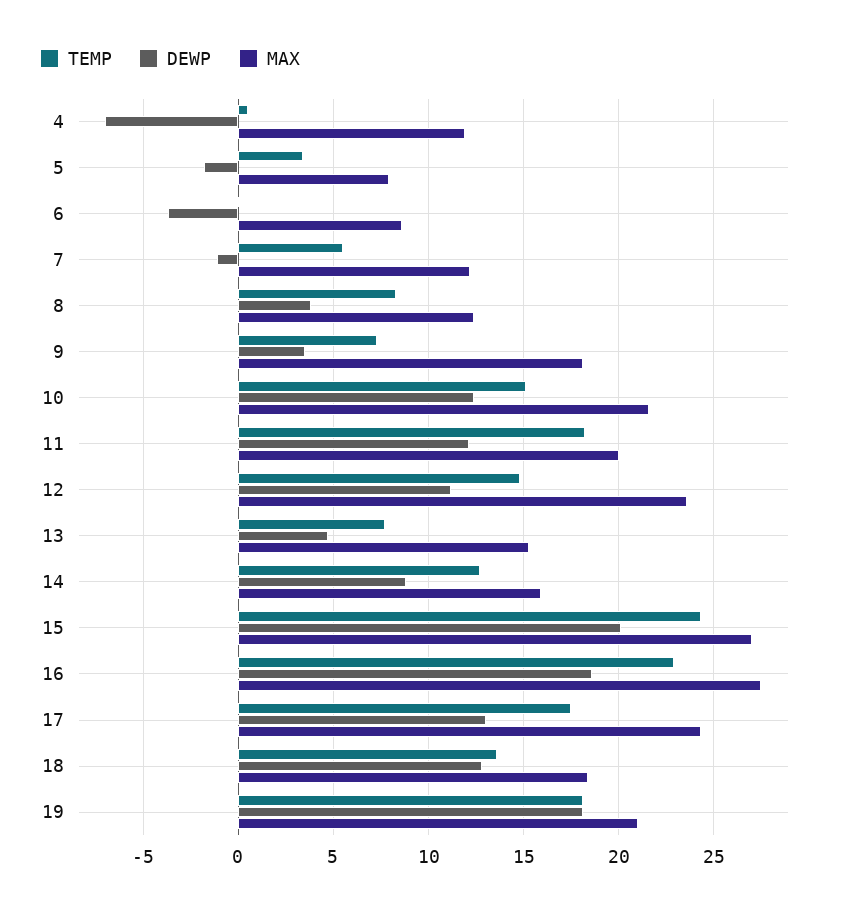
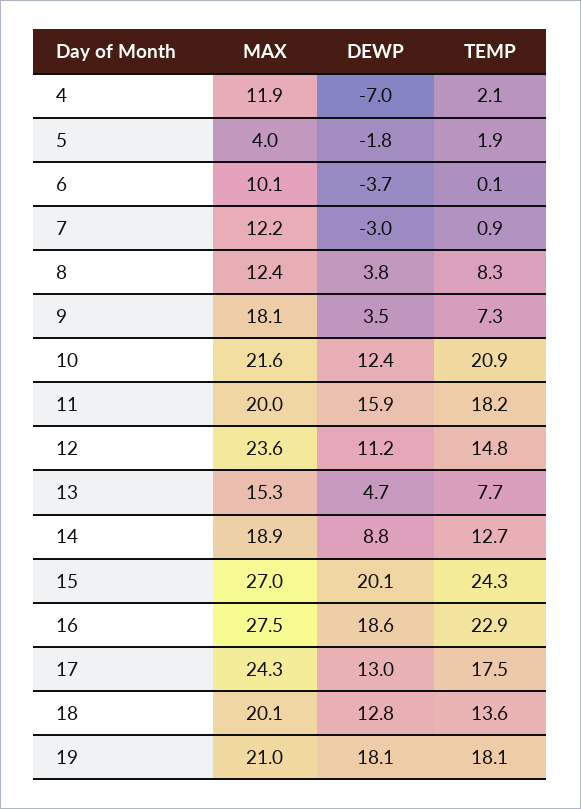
  {
    "TEMP": {
-     "4": 0.5,
+     "4": 2.1,
-     "5": 3.5,
+     "5": 1.9,
      "6": 0.1,
-     "7": 5.5,
+     "7": 0.9,
      "8": 8.3,
      "9": 7.3,
-     "10": 15,
+     "10": 20.9,
      "11": 18.2,
      "12": 14.8,
      "13": 7.7,
      "14": 12.7,
      "15": 24.3,
      "16": 22.9,
      "17": 17.5,
      "18": 13.6,
      "19": 18.1
    },
    "DEWP": {
      "4": -7,
      "5": -1.8,
      "6": -3.7,
-     "7": -1,
+     "7": -3,
      "8": 3.8,
      "9": 3.5,
      "10": 12.4,
-     "11": 12,
+     "11": 15.9,
      "12": 11.2,
      "13": 4.7,
      "14": 8.8,
      "15": 20.1,
      "16": 18.6,
      "17": 13,
      "18": 12.8,
      "19": 18.1
    },
    "MAX": {
      "4": 11.9,
-     "5": 8,
+     "5": 4,
-     "6": 8.5,
+     "6": 10.1,
      "7": 12.2,
      "8": 12.4,
      "9": 18.1,
      "10": 21.6,
      "11": 20,
      "12": 23.6,
      "13": 15.3,
-     "14": 16,
+     "14": 18.9,
      "15": 27,
      "16": 27.5,
      "17": 24.3,
-     "18": 18.5,
+     "18": 20.1,
      "19": 21
    }
  }

